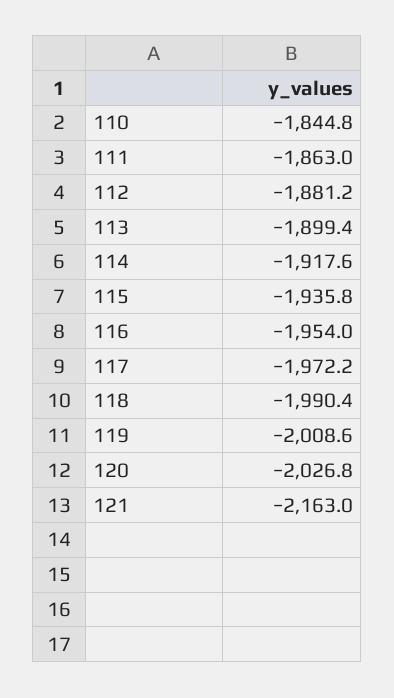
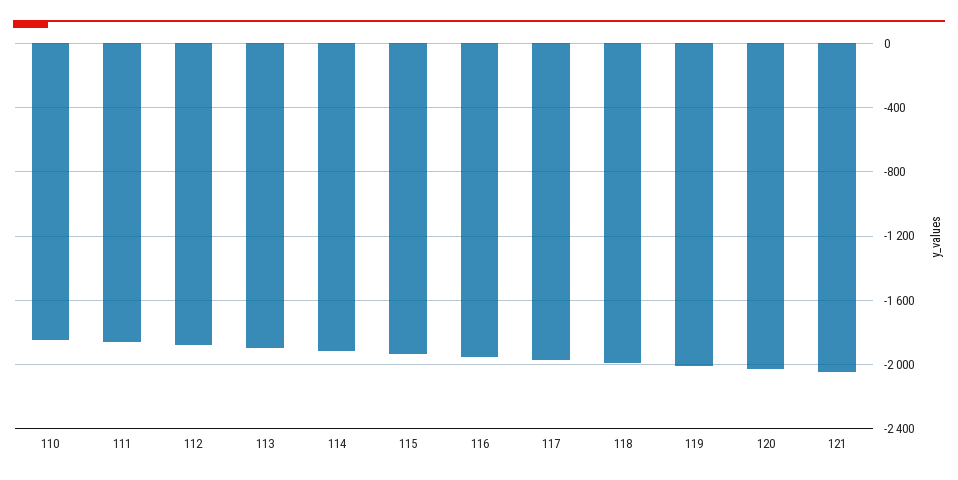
  {
    "110": -1844.8,
    "111": -1863,
    "112": -1881.2,
    "113": -1899.4,
    "114": -1917.6,
    "115": -1935.8,
    "116": -1954,
    "117": -1972.2,
    "118": -1990.4,
    "119": -2008.6,
    "120": -2026.8,
-   "121": -2163
+   "121": -2050
  }

